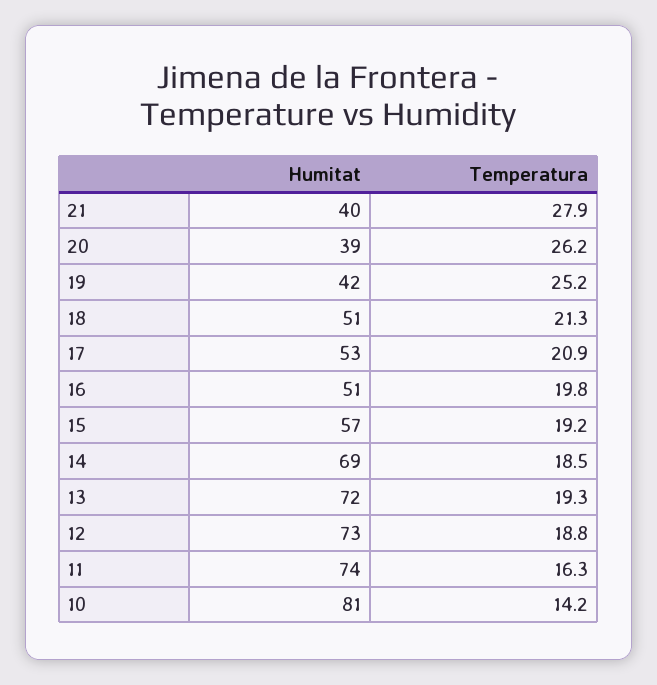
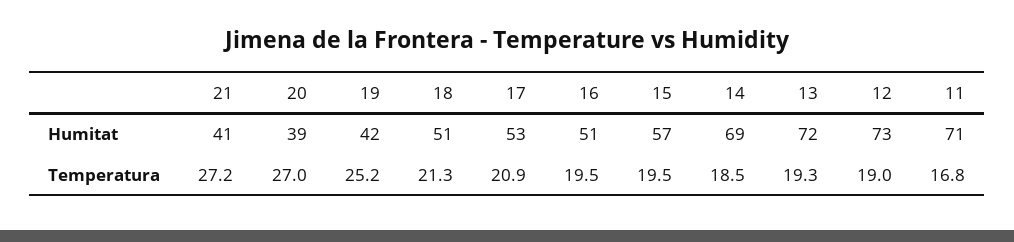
  {
    "Humitat": {
-     "21": 40,
+     "21": 41,
      "20": 39,
      "19": 42,
      "18": 51,
      "17": 53,
      "16": 51,
      "15": 57,
      "14": 69,
      "13": 72,
      "12": 73,
-     "11": 74,
+     "11": 71
-     "10": 81
    },
    "Temperatura": {
-     "21": 27.9,
+     "21": 27.2,
-     "20": 26.2,
+     "20": 27,
      "19": 25.2,
      "18": 21.3,
      "17": 20.9,
-     "16": 19.8,
+     "16": 19.5,
-     "15": 19.2,
+     "15": 19.5,
      "14": 18.5,
      "13": 19.3,
-     "12": 18.8,
+     "12": 19,
-     "11": 16.3,
+     "11": 16.8
-     "10": 14.2
    }
  }

